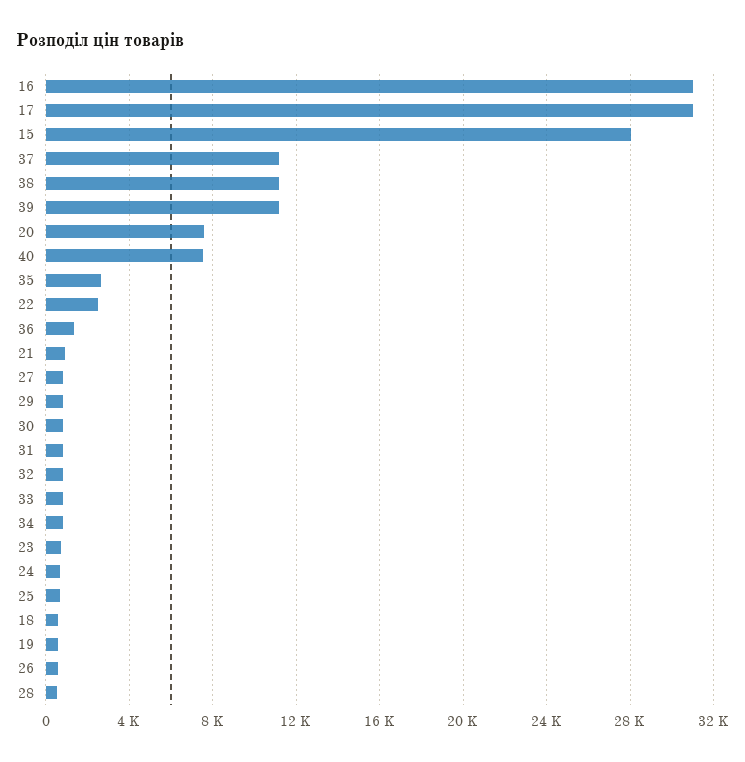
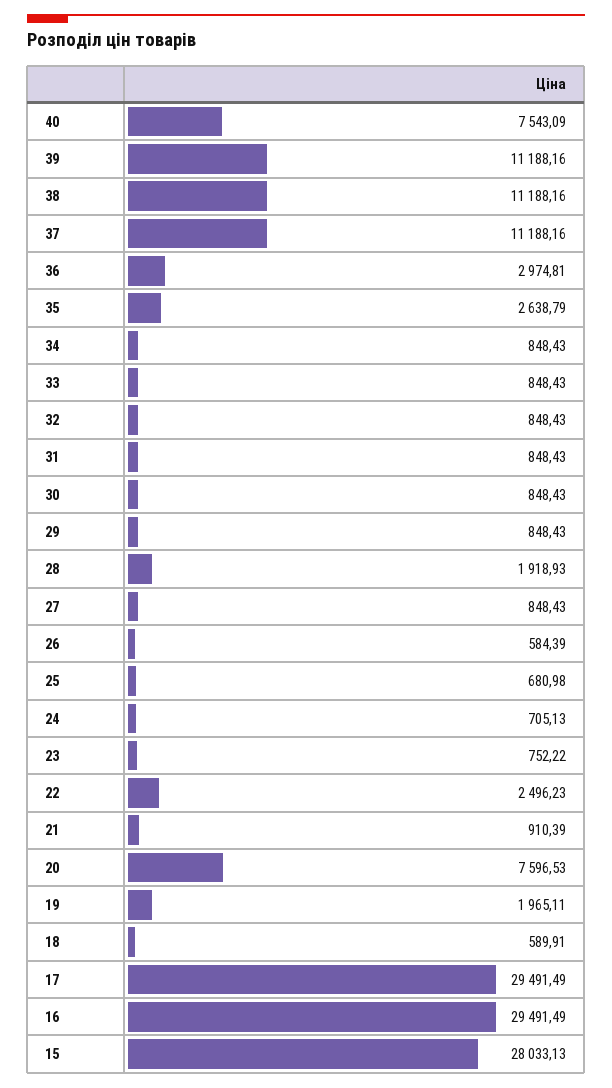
  {
-   "16": 31000,
+   "16": 29491.49,
-   "17": 31000,
+   "17": 29491.49,
    "15": 28033.13,
    "37": 11188.16,
    "38": 11188.16,
    "39": 11188.16,
    "20": 7596.53,
    "40": 7543.09,
    "35": 2638.79,
    "22": 2496.23,
-   "36": 1500,
+   "36": 2974.81,
    "21": 910.39,
    "27": 848.43,
    "29": 848.43,
    "30": 848.43,
    "31": 848.43,
    "32": 848.43,
    "33": 848.43,
    "34": 848.43,
    "23": 752.22,
    "24": 705.13,
    "25": 680.98,
    "18": 589.91,
-   "19": 500,
+   "19": 1965.11,
    "26": 584.39,
-   "28": 500
+   "28": 1918.93
  }

